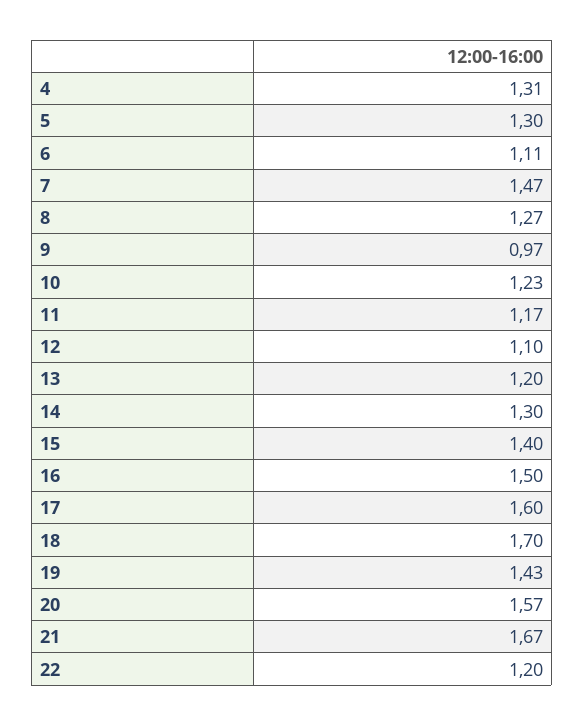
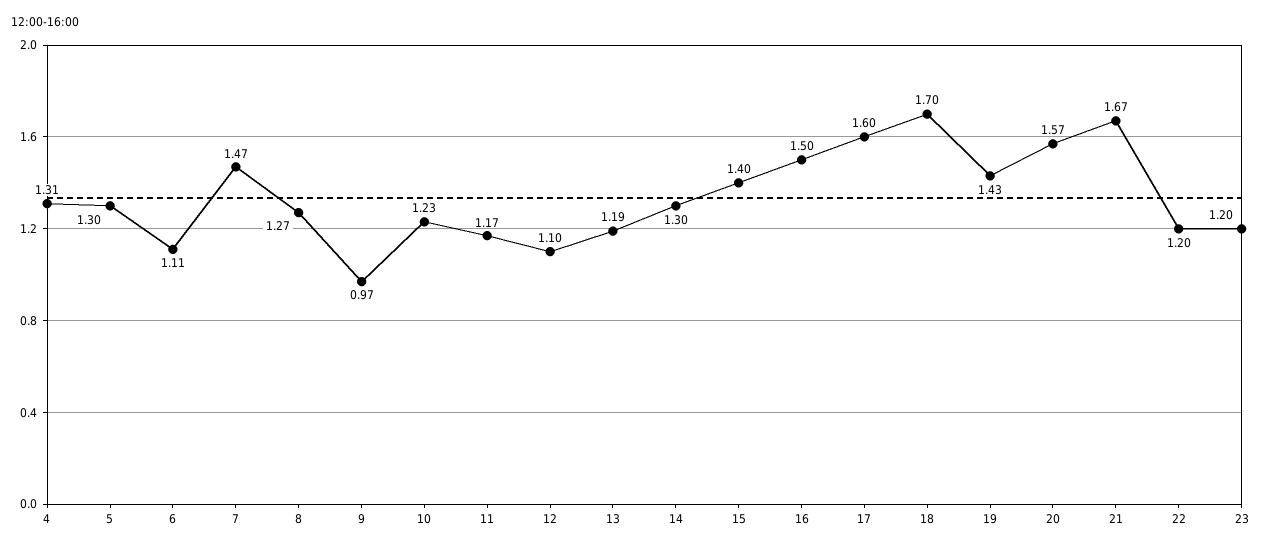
  {
    "4": 1.31,
    "5": 1.3,
    "6": 1.11,
    "7": 1.47,
    "8": 1.27,
    "9": 0.97,
    "10": 1.23,
    "11": 1.17,
    "12": 1.1,
-   "13": 1.2,
+   "13": 1.19,
    "14": 1.3,
    "15": 1.4,
    "16": 1.5,
    "17": 1.6,
    "18": 1.7,
    "19": 1.43,
    "20": 1.57,
    "21": 1.67,
-   "22": 1.2
+   "22": 1.2,
+   "23": 1.2
  }

